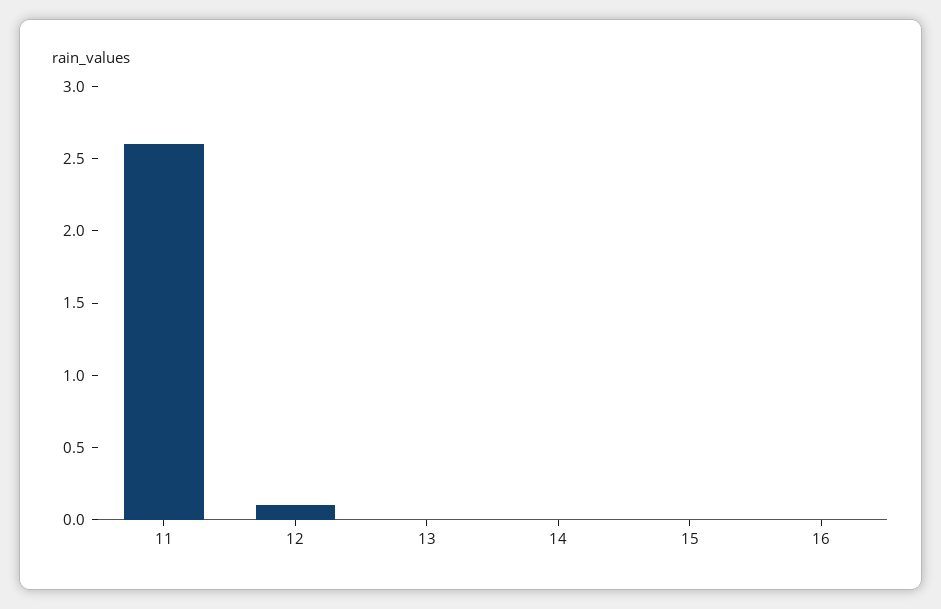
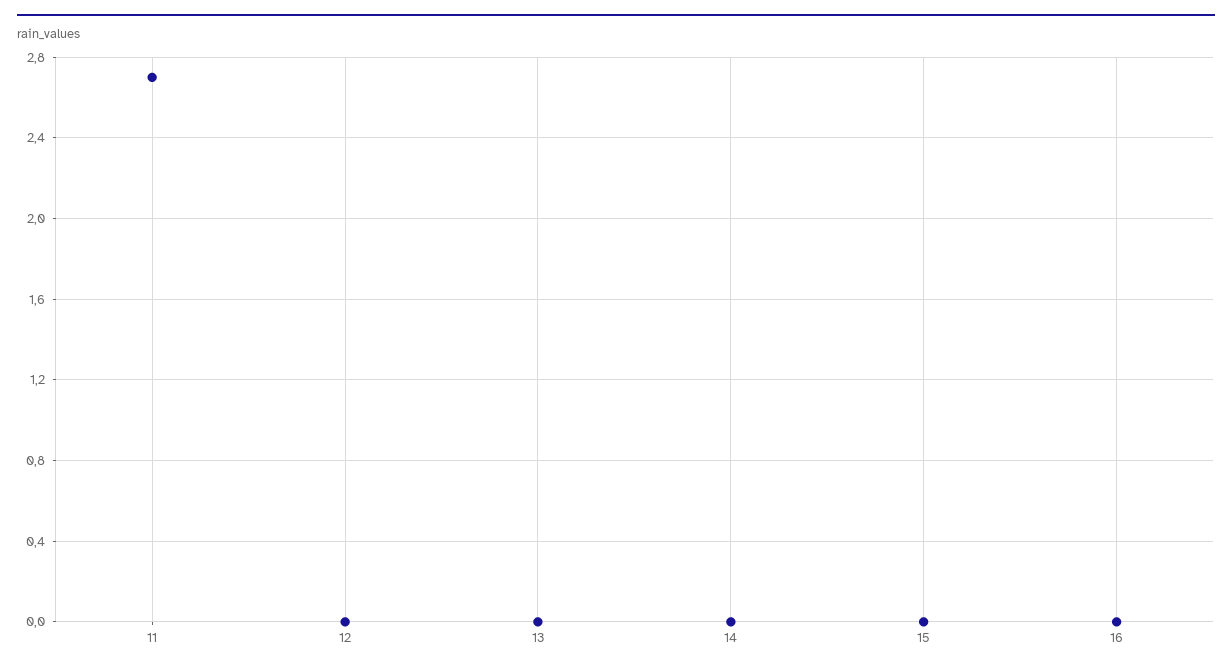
  {
-   "11": 2.6,
+   "11": 2.7,
-   "12": 0.1,
+   "12": 0,
    "13": 0,
    "14": 0,
    "15": 0,
    "16": 0
  }

